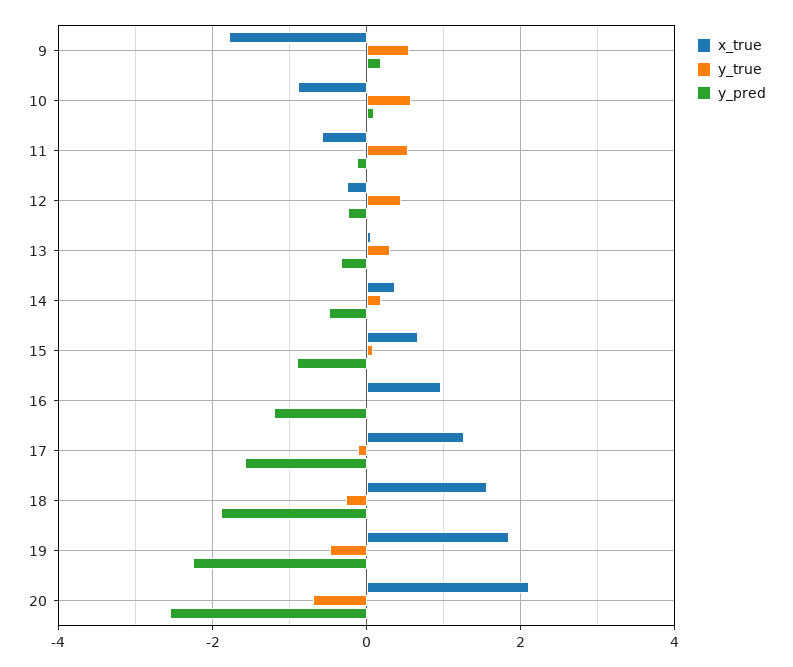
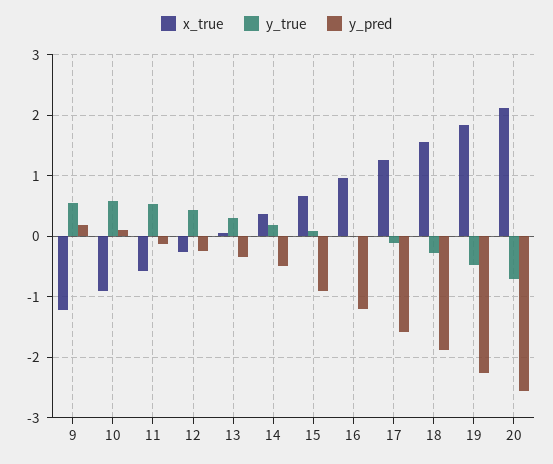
  {
    "x_true": {
-     "9": -1.8,
+     "9": -1.2,
      "10": -0.9,
      "11": -0.6,
      "12": -0.3,
      "13": 0.1,
      "14": 0.4,
      "15": 0.7,
      "16": 1,
      "17": 1.3,
      "18": 1.6,
      "19": 1.8,
      "20": 2.1
    },
    "y_true": {
      "9": 0.6,
      "10": 0.6,
      "11": 0.5,
      "12": 0.4,
      "13": 0.3,
      "14": 0.2,
      "15": 0.1,
      "16": 0,
      "17": -0.1,
      "18": -0.3,
      "19": -0.5,
      "20": -0.7
    },
    "y_pred": {
      "9": 0.2,
      "10": 0.1,
      "11": -0.1,
      "12": -0.2,
      "13": -0.3,
      "14": -0.5,
      "15": -0.9,
      "16": -1.2,
      "17": -1.6,
      "18": -1.9,
      "19": -2.3,
      "20": -2.6
    }
  }

